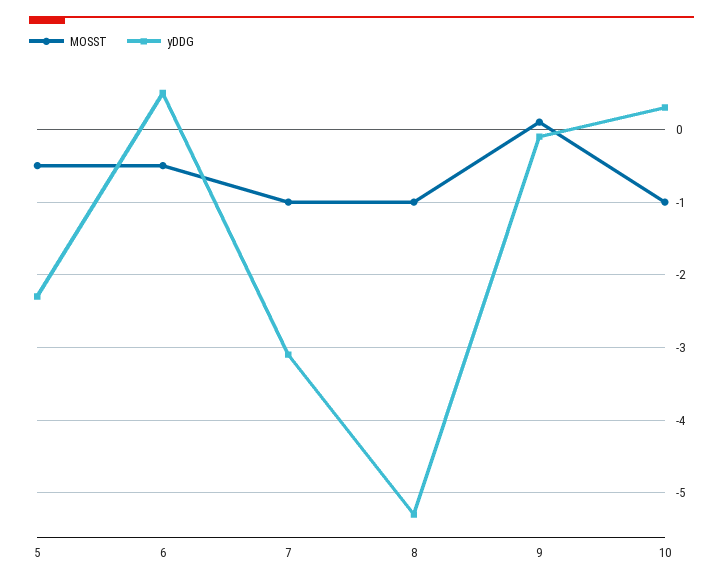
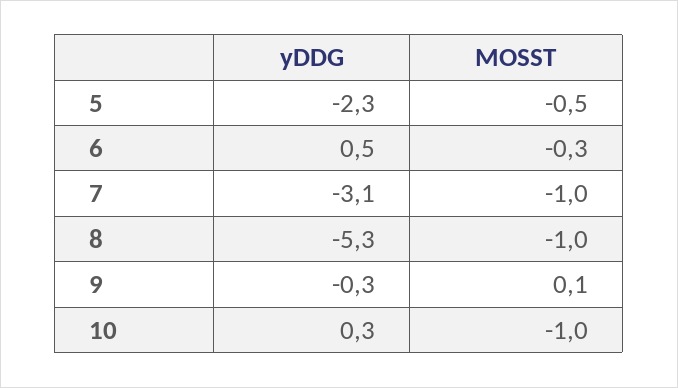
  {
    "MOSST": {
      "5": -0.5,
-     "6": -0.5,
+     "6": -0.3,
      "7": -1,
      "8": -1,
      "9": 0.1,
      "10": -1
    },
    "yDDG": {
      "5": -2.3,
      "6": 0.5,
      "7": -3.1,
      "8": -5.3,
-     "9": -0.1,
+     "9": -0.3,
      "10": 0.3
    }
  }

